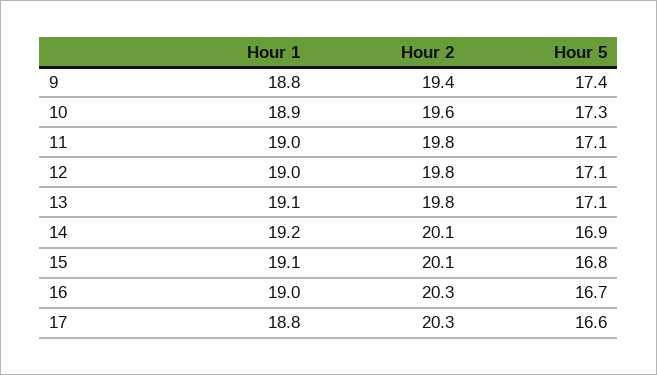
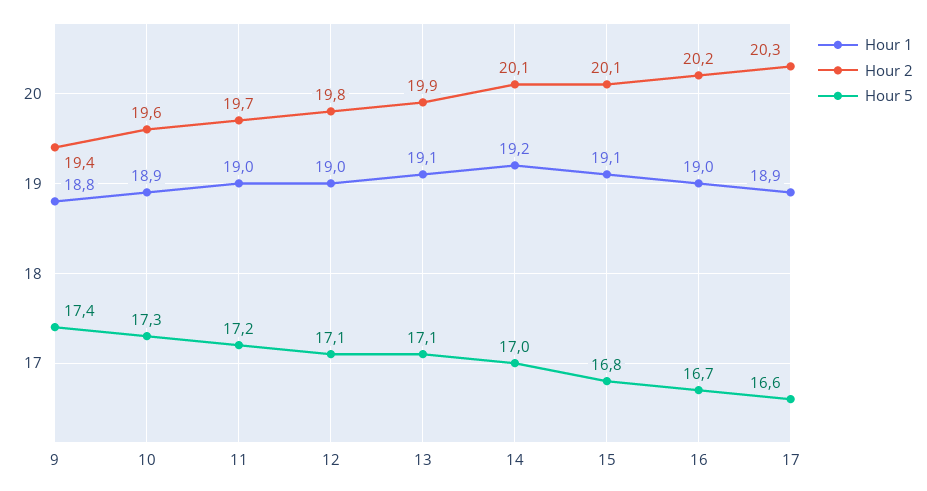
  {
    "Hour 1": {
      "9": 18.8,
      "10": 18.9,
      "11": 19,
      "12": 19,
      "13": 19.1,
      "14": 19.2,
      "15": 19.1,
      "16": 19,
-     "17": 18.8
+     "17": 18.9
    },
    "Hour 2": {
      "9": 19.4,
      "10": 19.6,
-     "11": 19.8,
+     "11": 19.7,
      "12": 19.8,
-     "13": 19.8,
+     "13": 19.9,
      "14": 20.1,
      "15": 20.1,
-     "16": 20.3,
+     "16": 20.2,
      "17": 20.3
    },
    "Hour 5": {
      "9": 17.4,
      "10": 17.3,
-     "11": 17.1,
+     "11": 17.2,
      "12": 17.1,
      "13": 17.1,
-     "14": 16.9,
+     "14": 17,
      "15": 16.8,
      "16": 16.7,
      "17": 16.6
    }
  }

